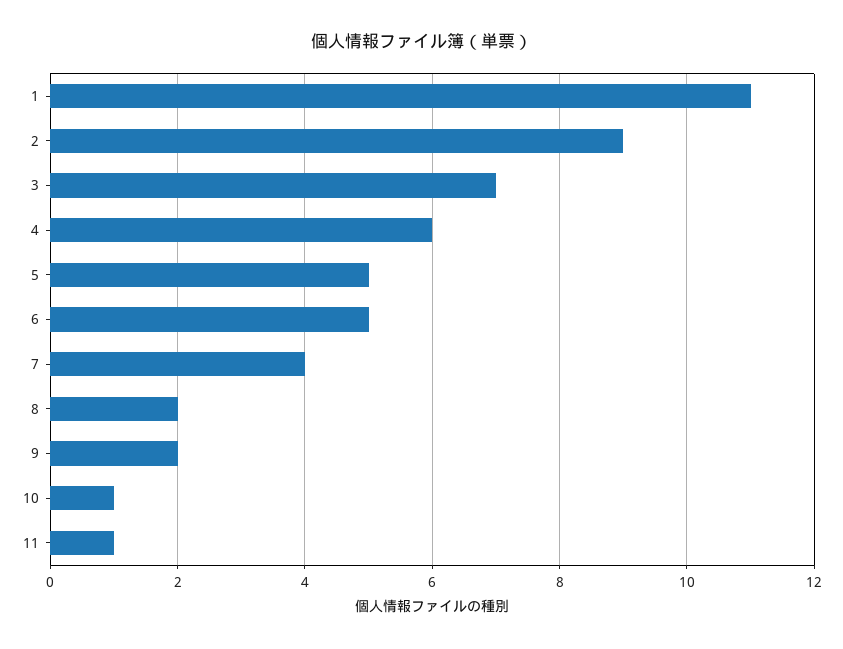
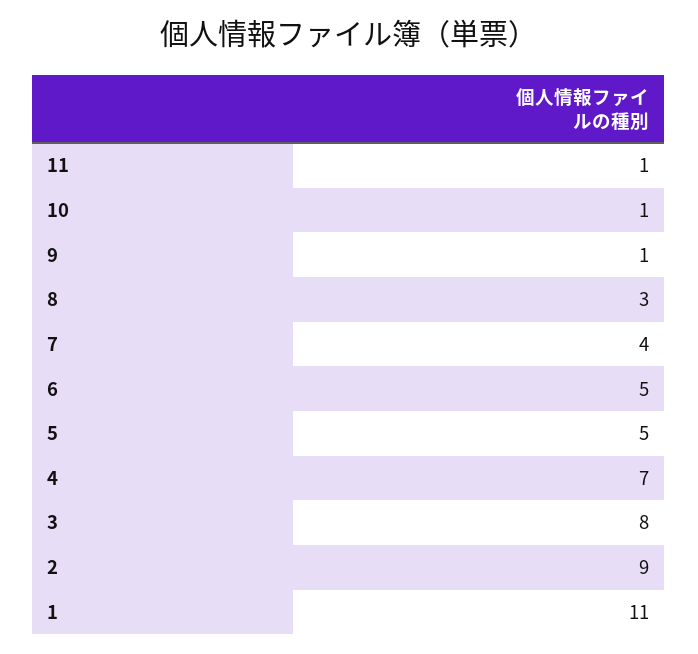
  {
    "1": 11,
    "2": 9,
-   "3": 7,
+   "3": 8,
-   "4": 6,
+   "4": 7,
    "5": 5,
    "6": 5,
    "7": 4,
-   "8": 2,
+   "8": 3,
-   "9": 2,
+   "9": 1,
    "10": 1,
    "11": 1
  }

